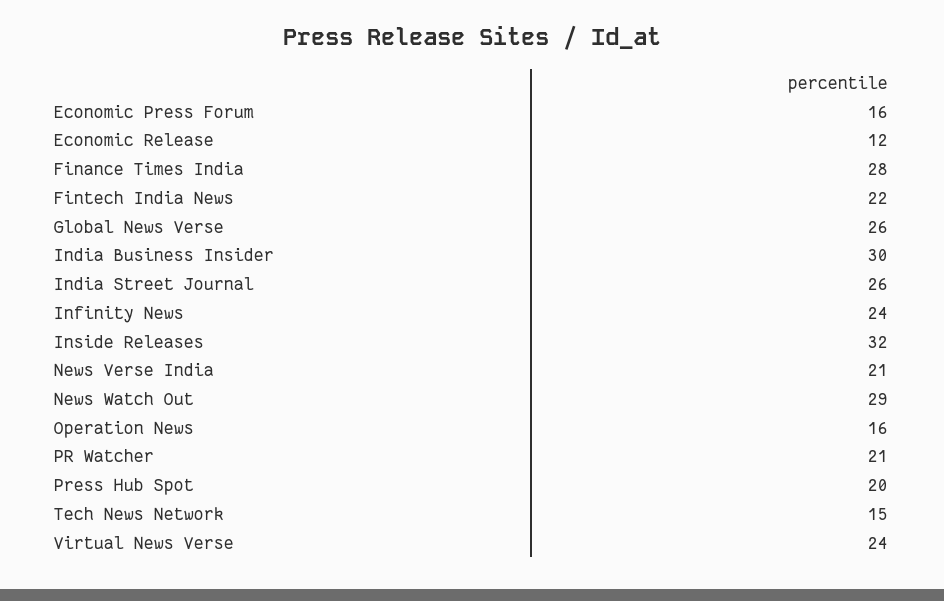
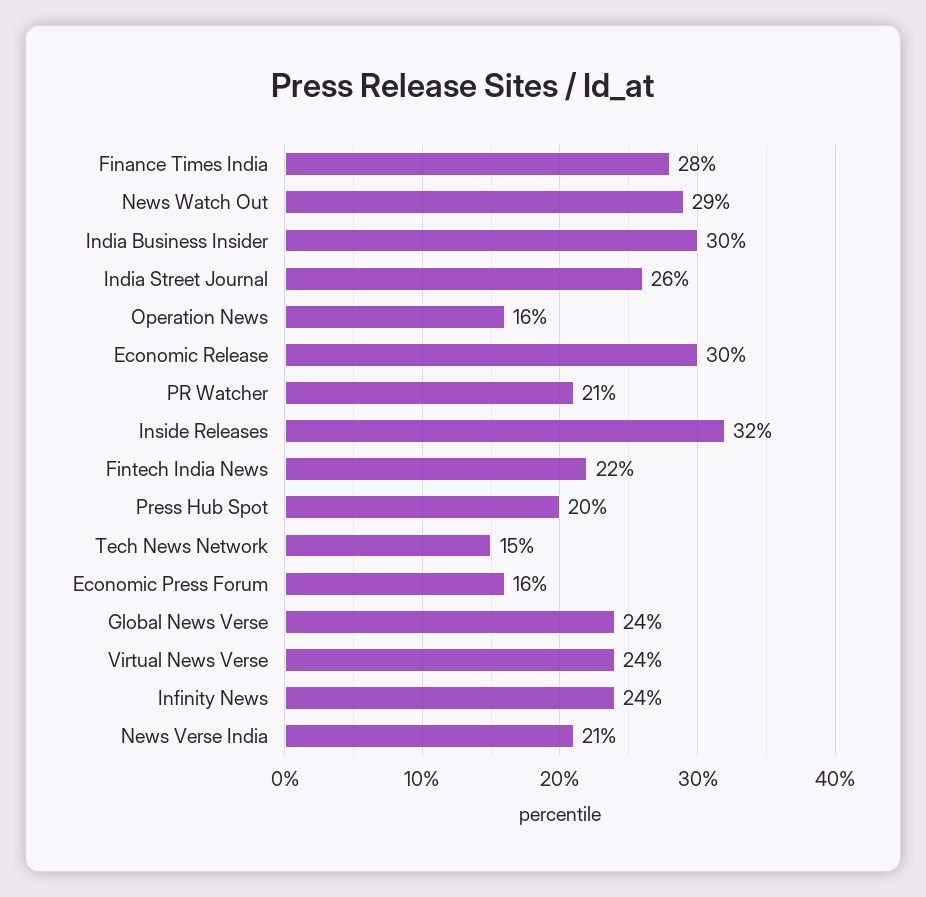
  {
    "Economic Press Forum": 16,
-   "Economic Release": 12,
+   "Economic Release": 30,
    "Finance Times India": 28,
    "Fintech India News": 22,
-   "Global News Verse": 26,
+   "Global News Verse": 24,
    "India Business Insider": 30,
    "India Street Journal": 26,
    "Infinity News": 24,
    "Inside Releases": 32,
    "News Verse India": 21,
    "News Watch Out": 29,
    "Operation News": 16,
    "PR Watcher": 21,
    "Press Hub Spot": 20,
    "Tech News Network": 15,
    "Virtual News Verse": 24
  }

